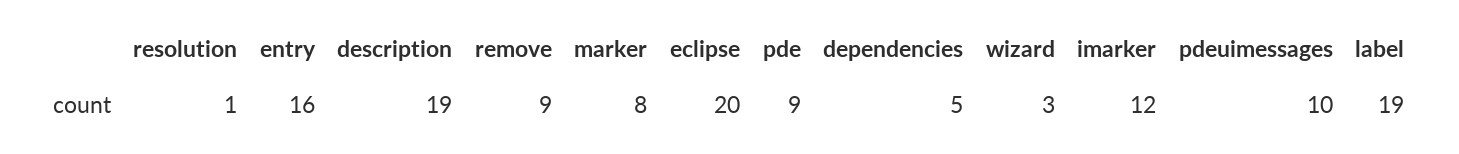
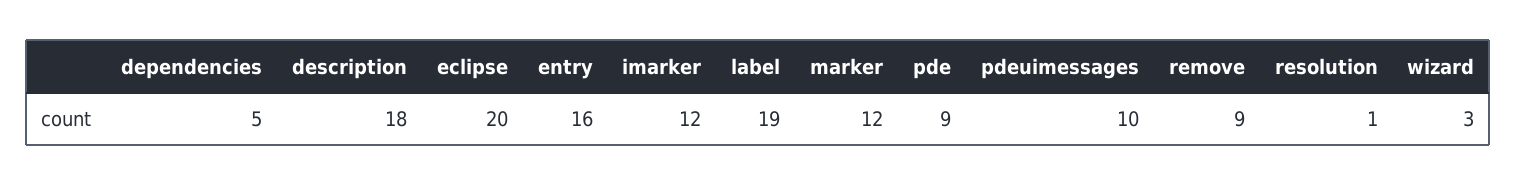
  {
    "resolution": 1,
    "entry": 16,
-   "description": 19,
+   "description": 18,
    "remove": 9,
-   "marker": 8,
+   "marker": 12,
    "eclipse": 20,
    "pde": 9,
    "dependencies": 5,
    "wizard": 3,
    "imarker": 12,
    "pdeuimessages": 10,
    "label": 19
  }

